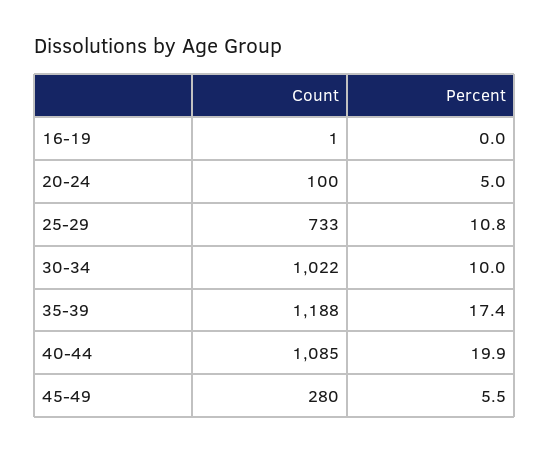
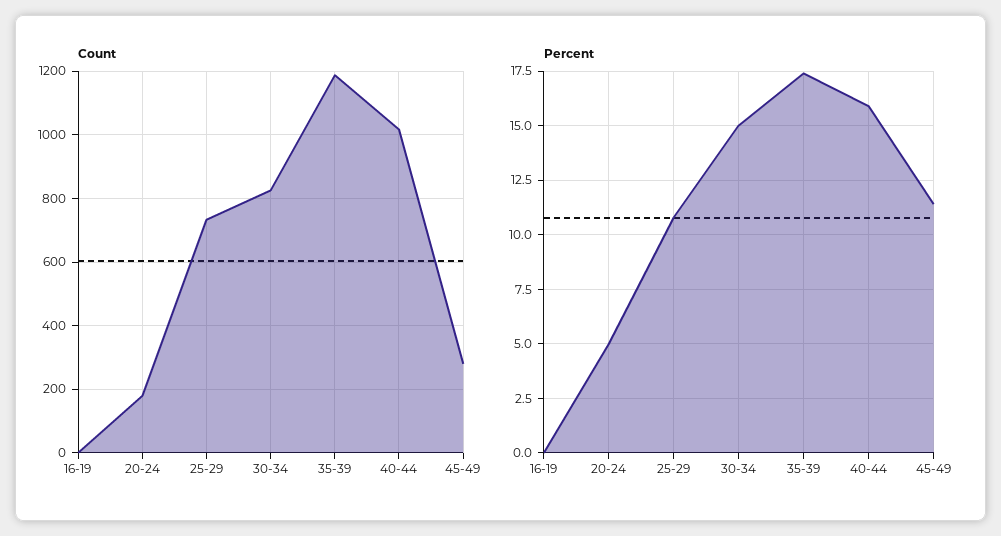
  {
    "Count": {
      "16-19": 1,
-     "20-24": 100,
+     "20-24": 180,
      "25-29": 733,
-     "30-34": 1022,
+     "30-34": 820,
      "35-39": 1188,
-     "40-44": 1085,
+     "40-44": 1020,
      "45-49": 280
    },
    "Percent": {
      "16-19": 0,
      "20-24": 5,
      "25-29": 10.8,
-     "30-34": 10,
+     "30-34": 15,
      "35-39": 17.4,
-     "40-44": 19.9,
+     "40-44": 16,
-     "45-49": 5.5
+     "45-49": 11.5
    }
  }

